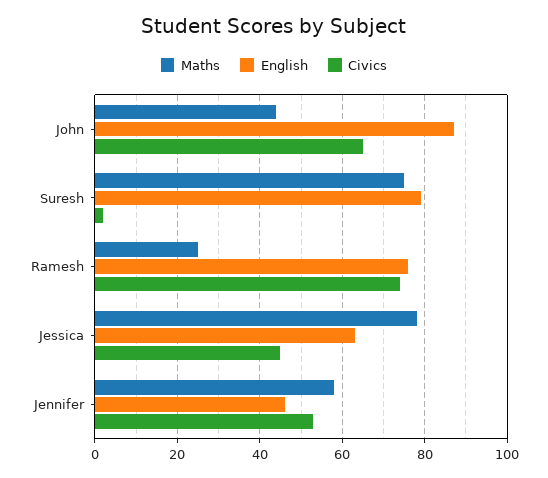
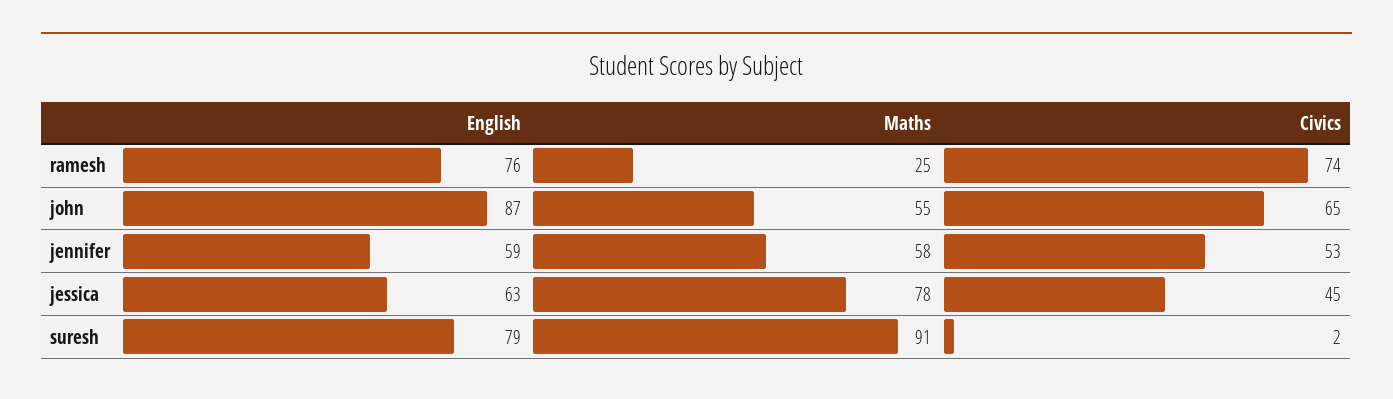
  {
    "Maths": {
-     "John": 45,
+     "John": 55,
-     "Suresh": 75,
+     "Suresh": 91,
      "Ramesh": 25,
      "Jessica": 78,
      "Jennifer": 58
    },
    "English": {
      "John": 87,
      "Suresh": 79,
      "Ramesh": 76,
      "Jessica": 63,
-     "Jennifer": 45
+     "Jennifer": 59
    },
    "Civics": {
      "John": 65,
      "Suresh": 2,
      "Ramesh": 74,
      "Jessica": 45,
      "Jennifer": 53
    }
  }

